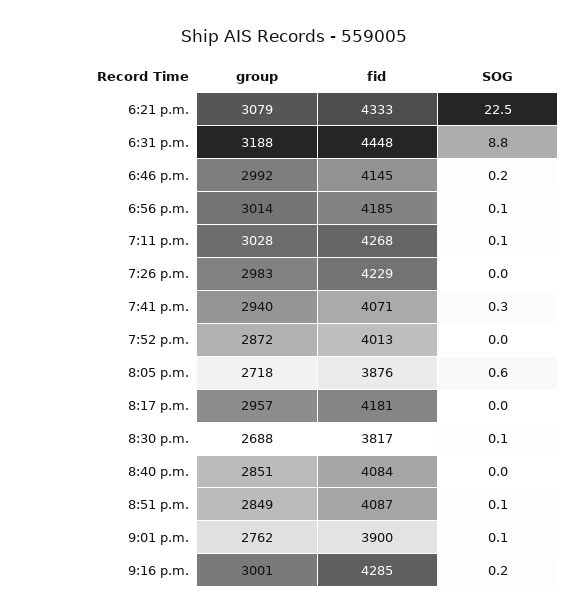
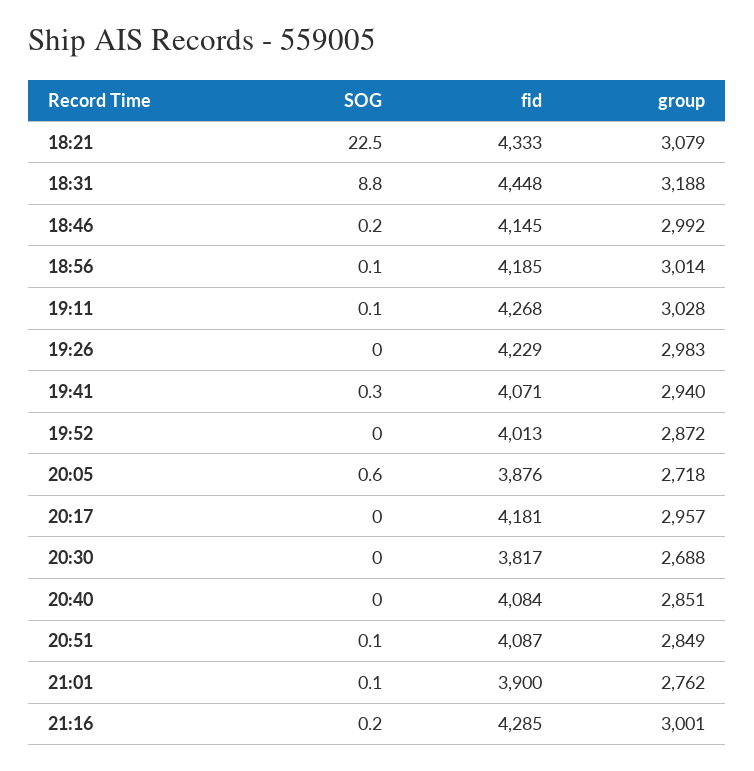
  {
    "group": {
      "6:21 p.m.": 3079,
      "6:31 p.m.": 3188,
      "6:46 p.m.": 2992,
      "6:56 p.m.": 3014,
      "7:11 p.m.": 3028,
      "7:26 p.m.": 2983,
      "7:41 p.m.": 2940,
      "7:52 p.m.": 2872,
      "8:05 p.m.": 2718,
      "8:17 p.m.": 2957,
      "8:30 p.m.": 2688,
      "8:40 p.m.": 2851,
      "8:51 p.m.": 2849,
      "9:01 p.m.": 2762,
      "9:16 p.m.": 3001
    },
    "fid": {
      "6:21 p.m.": 4333,
      "6:31 p.m.": 4448,
      "6:46 p.m.": 4145,
      "6:56 p.m.": 4185,
      "7:11 p.m.": 4268,
      "7:26 p.m.": 4229,
      "7:41 p.m.": 4071,
      "7:52 p.m.": 4013,
      "8:05 p.m.": 3876,
      "8:17 p.m.": 4181,
      "8:30 p.m.": 3817,
      "8:40 p.m.": 4084,
      "8:51 p.m.": 4087,
      "9:01 p.m.": 3900,
      "9:16 p.m.": 4285
    },
    "SOG": {
      "6:21 p.m.": 22.5,
      "6:31 p.m.": 8.8,
      "6:46 p.m.": 0.2,
      "6:56 p.m.": 0.1,
      "7:11 p.m.": 0.1,
      "7:26 p.m.": 0,
      "7:41 p.m.": 0.3,
      "7:52 p.m.": 0,
      "8:05 p.m.": 0.6,
      "8:17 p.m.": 0,
-     "8:30 p.m.": 0.1,
+     "8:30 p.m.": 0,
      "8:40 p.m.": 0,
      "8:51 p.m.": 0.1,
      "9:01 p.m.": 0.1,
      "9:16 p.m.": 0.2
    }
  }

